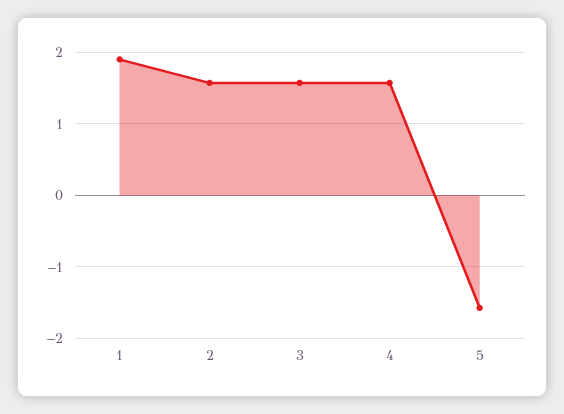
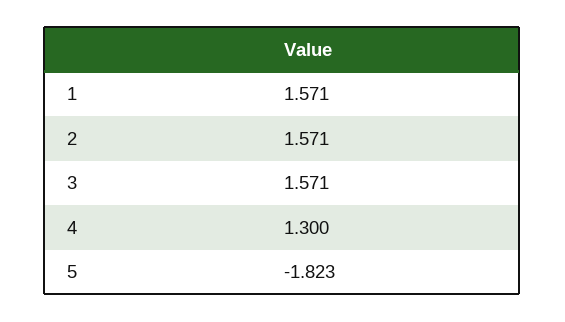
  {
-   "1": 1.9,
+   "1": 1.571,
    "2": 1.571,
    "3": 1.571,
-   "4": 1.6,
+   "4": 1.3,
-   "5": -1.6
+   "5": -1.823
  }

